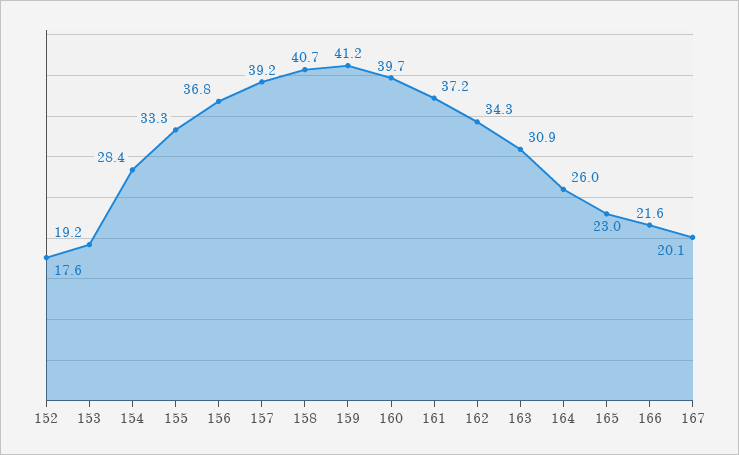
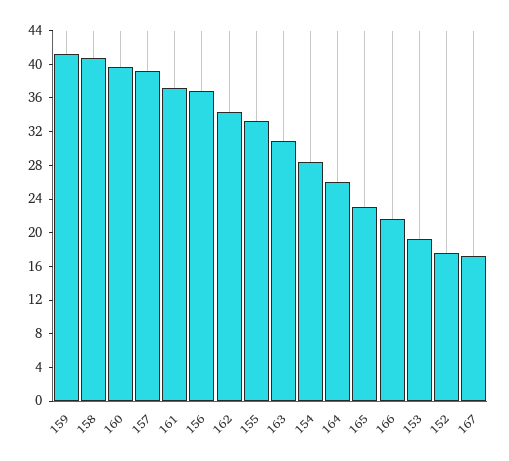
  {
    "152": 17.6,
    "153": 19.2,
    "154": 28.4,
    "155": 33.3,
    "156": 36.8,
    "157": 39.2,
    "158": 40.7,
    "159": 41.2,
    "160": 39.7,
    "161": 37.2,
    "162": 34.3,
    "163": 30.9,
    "164": 26,
    "165": 23,
    "166": 21.6,
-   "167": 20.1
+   "167": 17
  }

